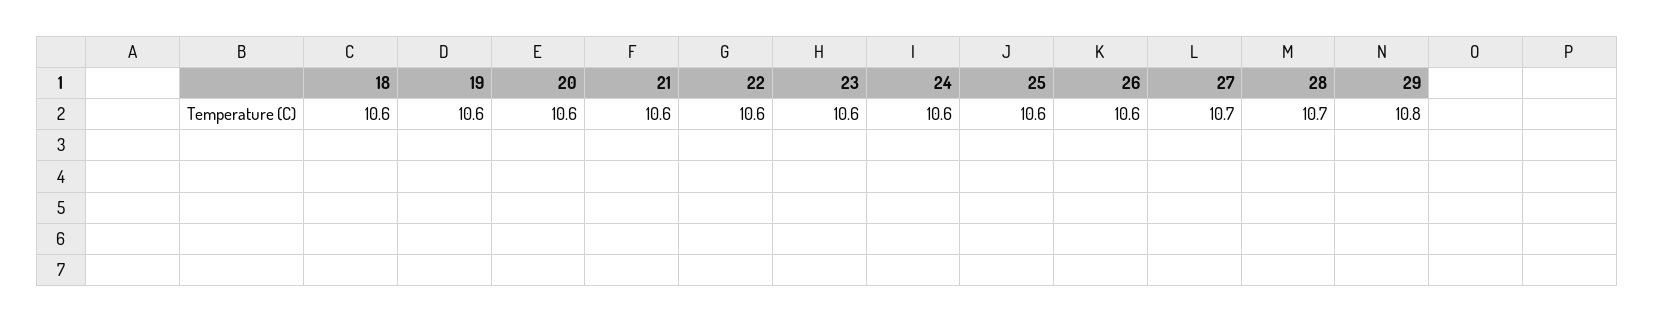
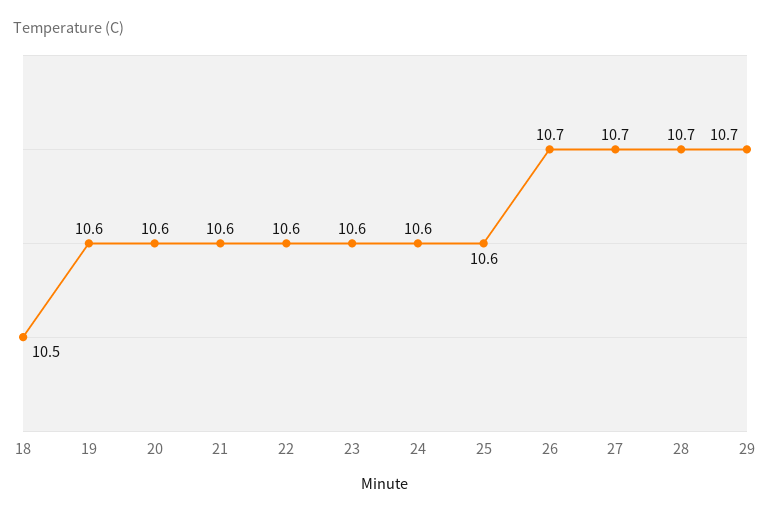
  {
-   "18": 10.6,
+   "18": 10.5,
    "19": 10.6,
    "20": 10.6,
    "21": 10.6,
    "22": 10.6,
    "23": 10.6,
    "24": 10.6,
    "25": 10.6,
-   "26": 10.6,
+   "26": 10.7,
    "27": 10.7,
    "28": 10.7,
-   "29": 10.8
+   "29": 10.7
  }

